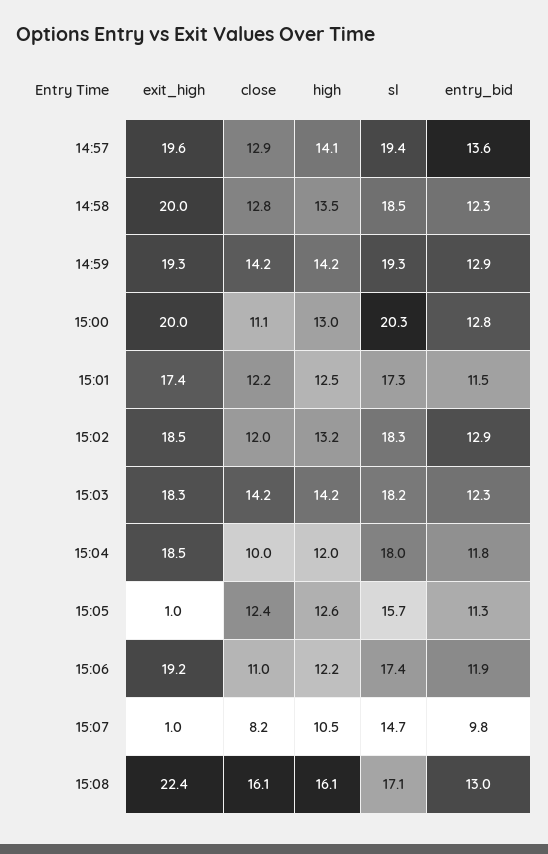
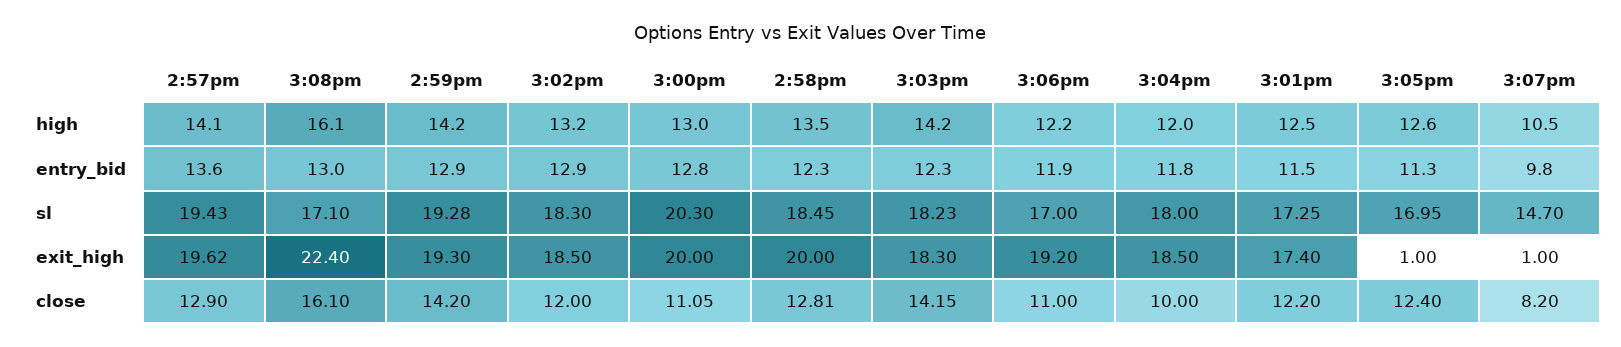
  {
    "exit_high": {
      "14:57": 19.62,
      "14:58": 20,
      "14:59": 19.3,
      "15:00": 20,
      "15:01": 17.4,
      "15:02": 18.5,
      "15:03": 18.3,
      "15:04": 18.5,
      "15:05": 1,
      "15:06": 19.2,
      "15:07": 1,
      "15:08": 22.4
    },
    "close": {
      "14:57": 12.9,
      "14:58": 12.81,
      "14:59": 14.2,
      "15:00": 11.05,
      "15:01": 12.2,
      "15:02": 12,
      "15:03": 14.15,
      "15:04": 10,
      "15:05": 12.4,
      "15:06": 11,
      "15:07": 8.2,
      "15:08": 16.1
    },
    "high": {
      "14:57": 14.1,
      "14:58": 13.5,
      "14:59": 14.2,
      "15:00": 13,
      "15:01": 12.5,
      "15:02": 13.2,
      "15:03": 14.2,
      "15:04": 12,
      "15:05": 12.6,
      "15:06": 12.2,
      "15:07": 10.5,
      "15:08": 16.1
    },
    "sl": {
      "14:57": 19.43,
      "14:58": 18.45,
      "14:59": 19.28,
      "15:00": 20.3,
      "15:01": 17.25,
      "15:02": 18.3,
      "15:03": 18.23,
      "15:04": 18,
-     "15:05": 15.7,
+     "15:05": 16.95,
-     "15:06": 17.4,
+     "15:06": 17,
      "15:07": 14.7,
      "15:08": 17.1
    },
    "entry_bid": {
      "14:57": 13.6,
      "14:58": 12.3,
      "14:59": 12.9,
      "15:00": 12.8,
      "15:01": 11.5,
      "15:02": 12.9,
      "15:03": 12.3,
      "15:04": 11.8,
      "15:05": 11.3,
      "15:06": 11.9,
      "15:07": 9.8,
      "15:08": 13
    }
  }

